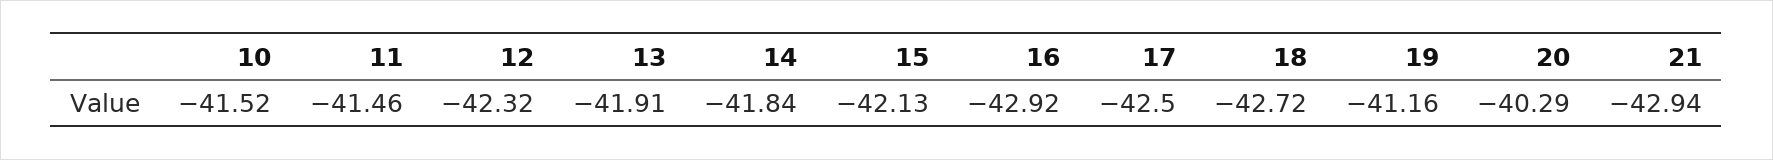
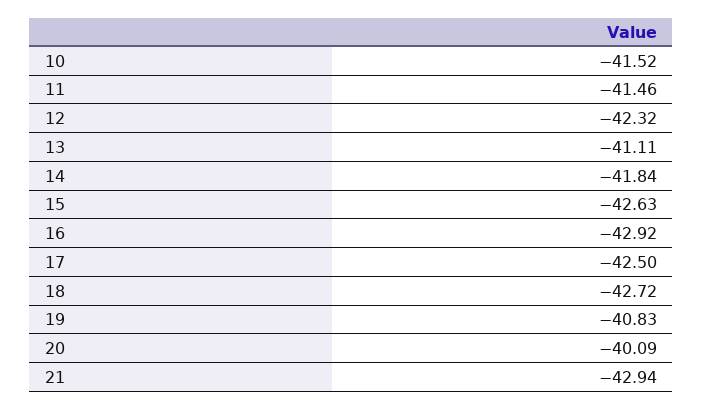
  {
    "10": -41.52,
    "11": -41.46,
    "12": -42.32,
-   "13": -41.91,
+   "13": -41.11,
    "14": -41.84,
-   "15": -42.13,
+   "15": -42.63,
    "16": -42.92,
    "17": -42.5,
    "18": -42.72,
-   "19": -41.16,
+   "19": -40.83,
-   "20": -40.29,
+   "20": -40.09,
    "21": -42.94
  }

